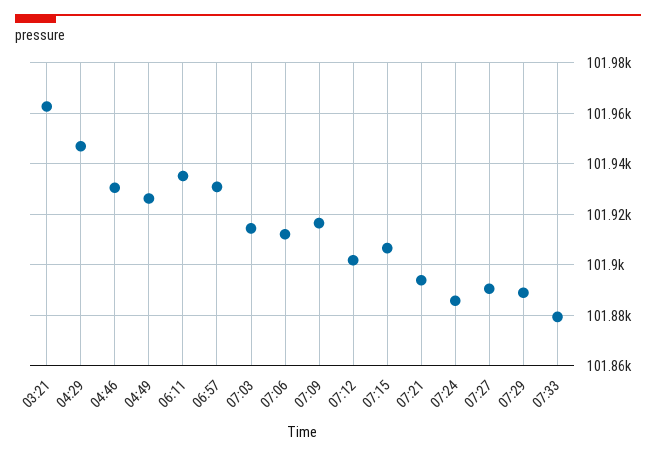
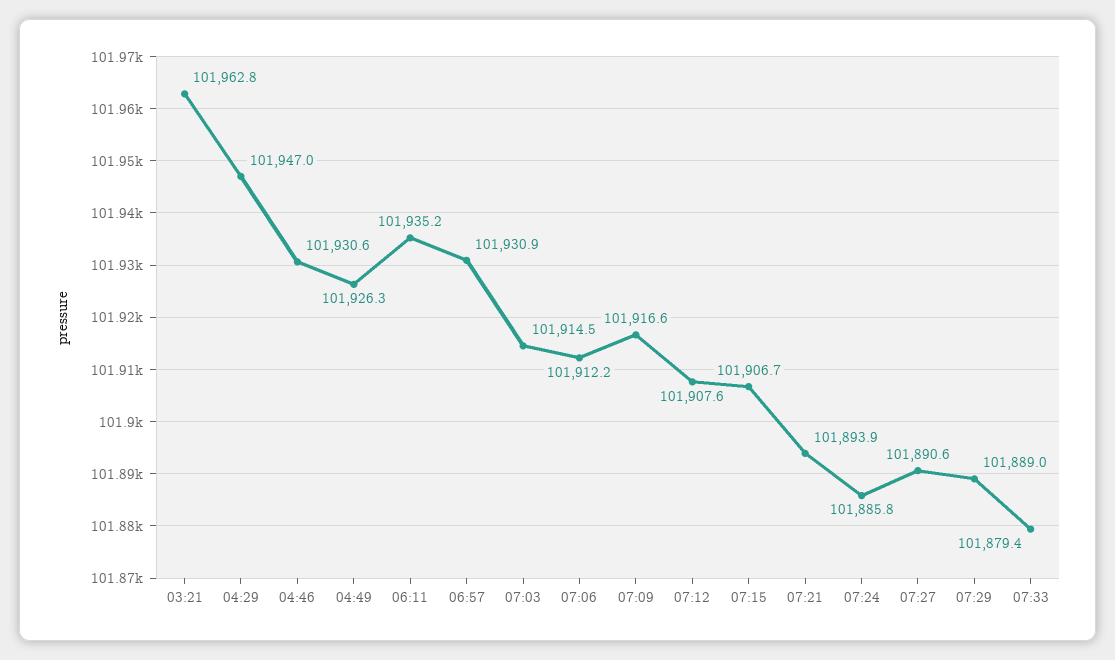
  {
    "03:21": 101962.8,
    "04:29": 101947,
    "04:46": 101930.6,
    "04:49": 101926.3,
    "06:11": 101935.2,
    "06:57": 101930.9,
    "07:03": 101914.5,
    "07:06": 101912.2,
    "07:09": 101916.6,
-   "07:12": 101902.5,
+   "07:12": 101907.6,
    "07:15": 101906.7,
    "07:21": 101893.9,
    "07:24": 101885.8,
    "07:27": 101890.6,
    "07:29": 101889,
    "07:33": 101879.4
  }

